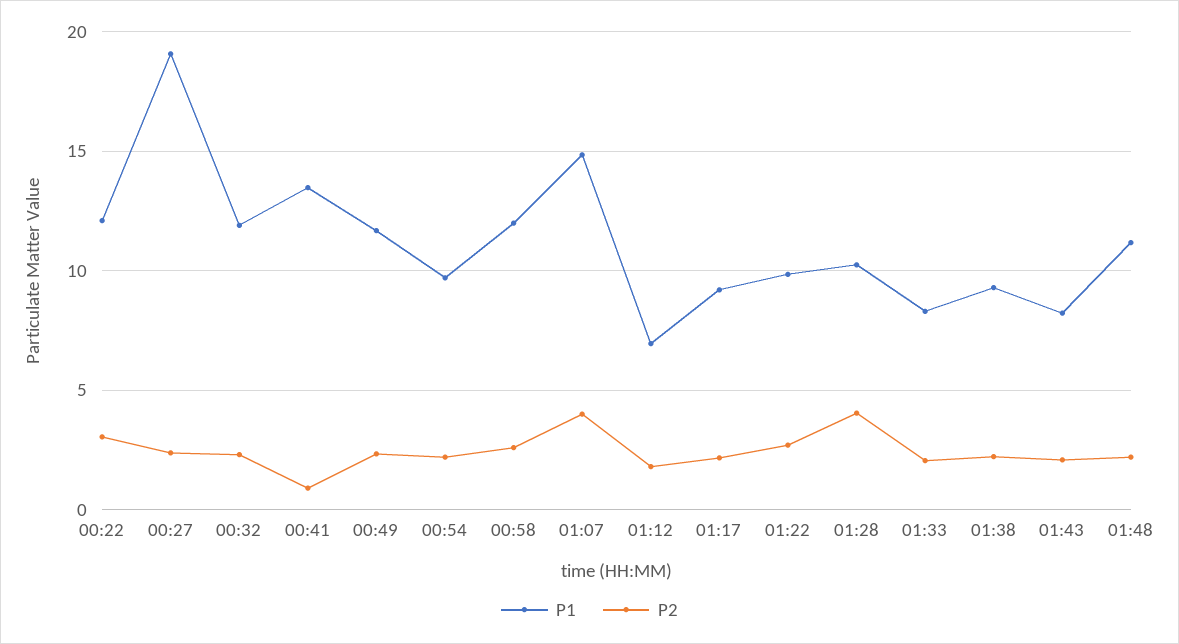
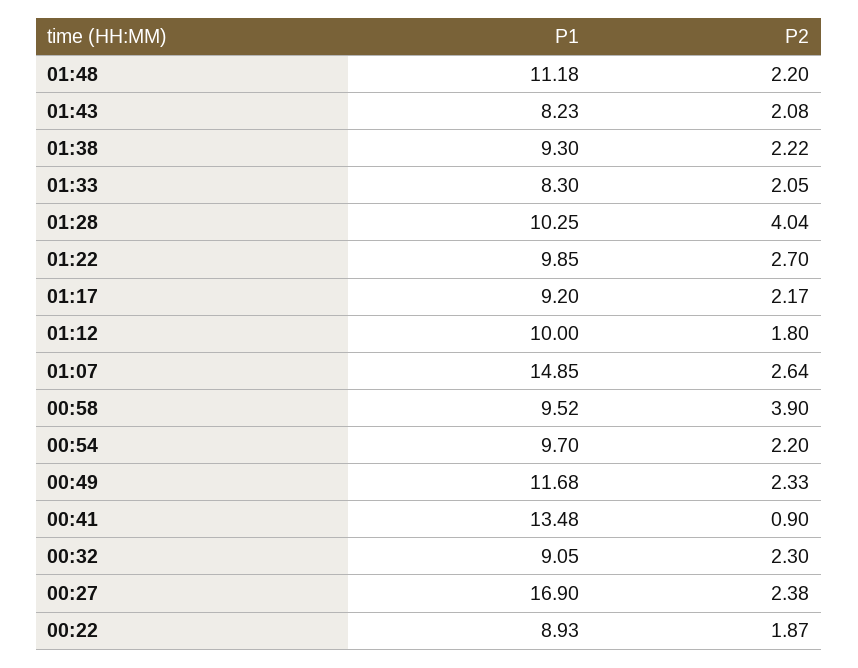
  {
    "P1": {
-     "00:22": 12,
+     "00:22": 8.93,
-     "00:27": 19,
+     "00:27": 16.9,
-     "00:32": 12,
+     "00:32": 9.05,
      "00:41": 13.48,
      "00:49": 11.68,
      "00:54": 9.7,
-     "00:58": 12,
+     "00:58": 9.52,
      "01:07": 14.85,
-     "01:12": 7,
+     "01:12": 10,
      "01:17": 9.2,
      "01:22": 9.85,
      "01:28": 10.25,
      "01:33": 8.3,
      "01:38": 9.3,
      "01:43": 8.23,
      "01:48": 11.18
    },
    "P2": {
-     "00:22": 3,
+     "00:22": 1.87,
      "00:27": 2.38,
      "00:32": 2.3,
      "00:41": 0.9,
      "00:49": 2.33,
      "00:54": 2.2,
-     "00:58": 2.5,
+     "00:58": 3.9,
-     "01:07": 4,
+     "01:07": 2.64,
      "01:12": 1.8,
      "01:17": 2.17,
      "01:22": 2.7,
      "01:28": 4.04,
      "01:33": 2.05,
      "01:38": 2.22,
      "01:43": 2.08,
      "01:48": 2.2
    }
  }

